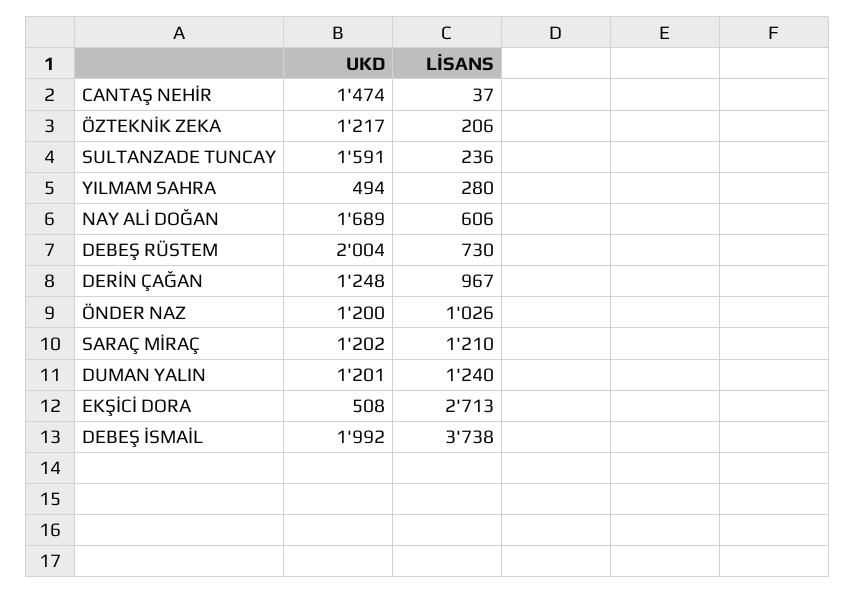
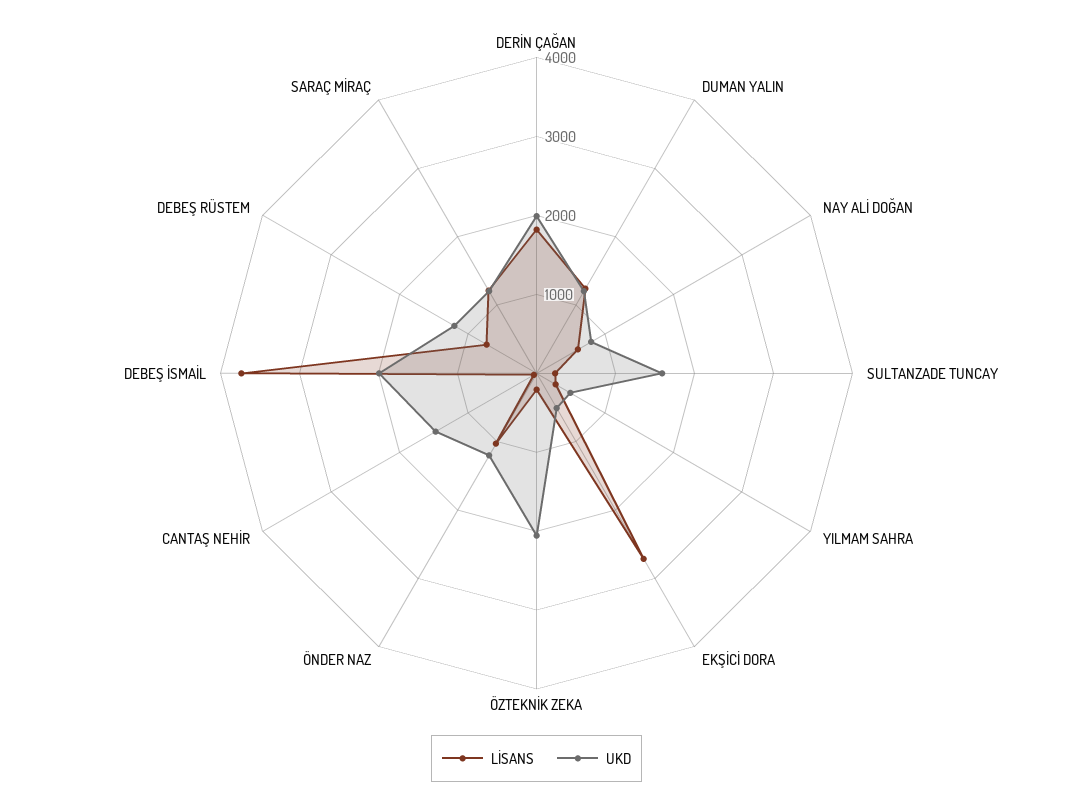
  {
    "UKD": {
      "CANTAŞ NEHİR": 1474,
-     "ÖZTEKNİK ZEKA": 1217,
+     "ÖZTEKNİK ZEKA": 2000,
      "SULTANZADE TUNCAY": 1591,
      "YILMAM SAHRA": 494,
-     "NAY ALİ DOĞAN": 1689,
+     "NAY ALİ DOĞAN": 800,
-     "DEBEŞ RÜSTEM": 2004,
+     "DEBEŞ RÜSTEM": 1200,
-     "DERİN ÇAĞAN": 1248,
+     "DERİN ÇAĞAN": 2000,
      "ÖNDER NAZ": 1200,
      "SARAÇ MİRAÇ": 1202,
      "DUMAN YALIN": 1201,
      "EKŞİCİ DORA": 508,
      "DEBEŞ İSMAİL": 1992
    },
    "LİSANS": {
      "CANTAŞ NEHİR": 37,
      "ÖZTEKNİK ZEKA": 206,
      "SULTANZADE TUNCAY": 236,
      "YILMAM SAHRA": 280,
      "NAY ALİ DOĞAN": 606,
      "DEBEŞ RÜSTEM": 730,
-     "DERİN ÇAĞAN": 967,
+     "DERİN ÇAĞAN": 1800,
      "ÖNDER NAZ": 1026,
      "SARAÇ MİRAÇ": 1210,
      "DUMAN YALIN": 1240,
      "EKŞİCİ DORA": 2713,
      "DEBEŞ İSMAİL": 3738
    }
  }

